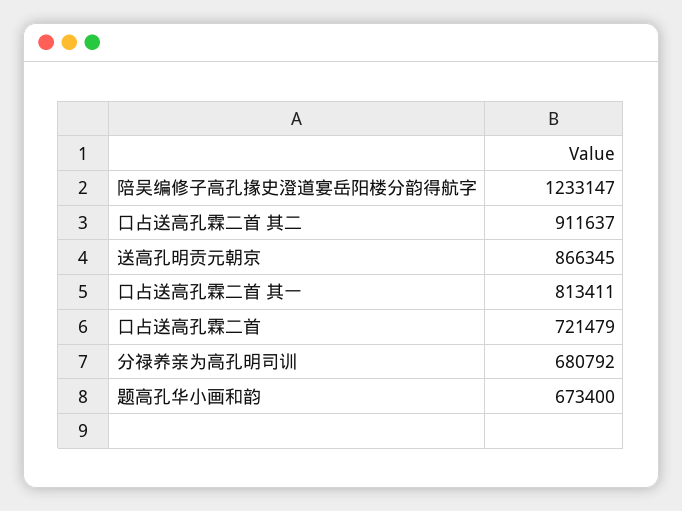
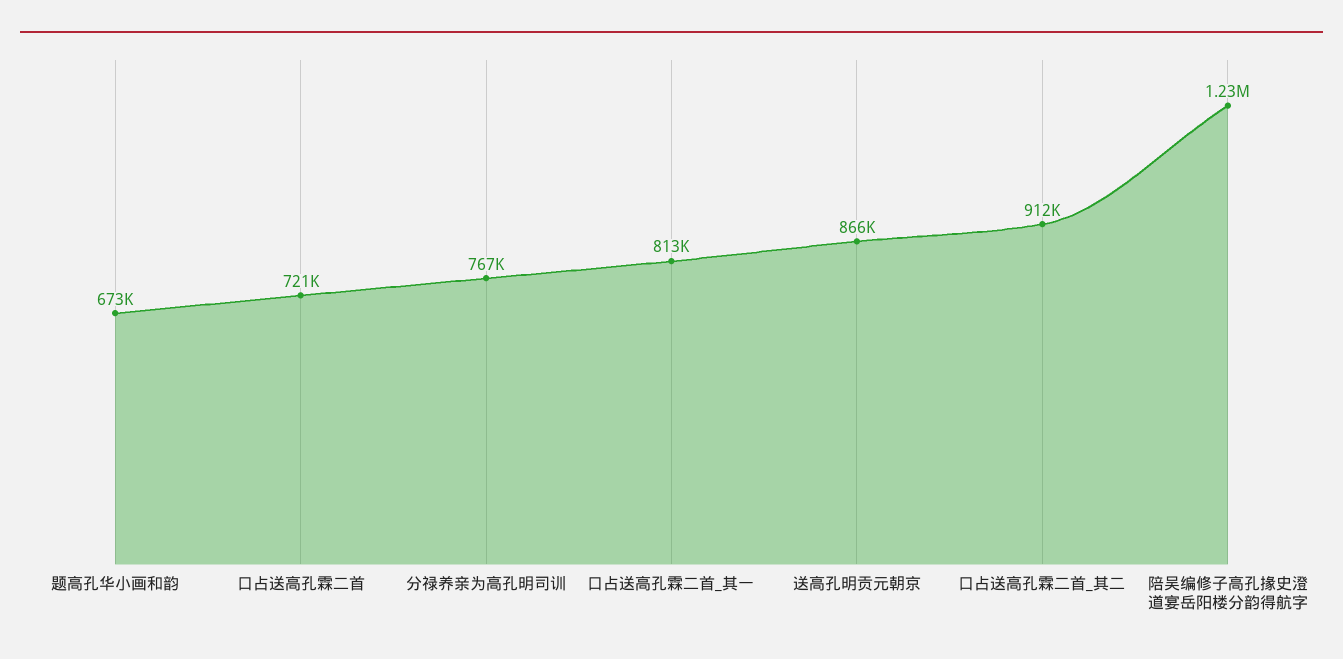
  {
    "陪吴编修子高孔掾史澄道宴岳阳楼分韵得航字": 1233147,
    "口占送高孔霖二首 其二": 911637,
    "送高孔明贡元朝京": 866345,
    "口占送高孔霖二首 其一": 813411,
    "口占送高孔霖二首": 721479,
-   "分禄养亲为高孔明司训": 680792,
+   "分禄养亲为高孔明司训": 767000,
    "题高孔华小画和韵": 673400
  }

